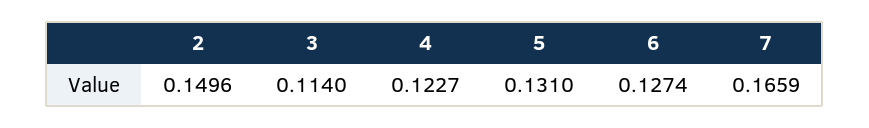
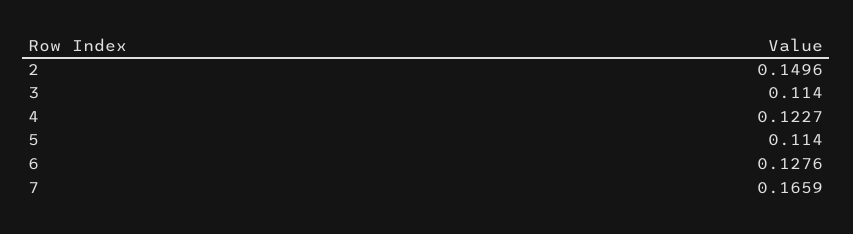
  {
    "2": 0.1496,
    "3": 0.114,
    "4": 0.1227,
-   "5": 0.131,
+   "5": 0.114,
-   "6": 0.1274,
+   "6": 0.1276,
    "7": 0.1659
  }

